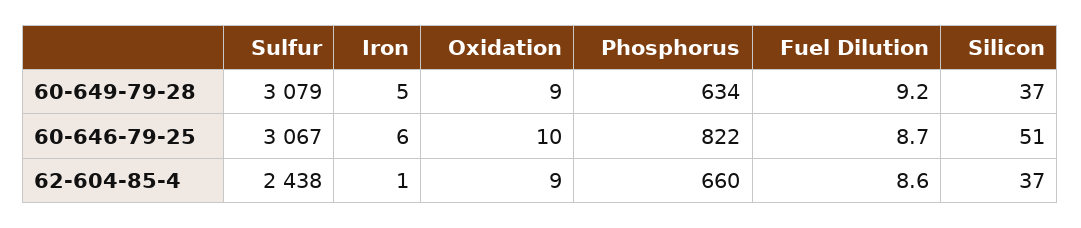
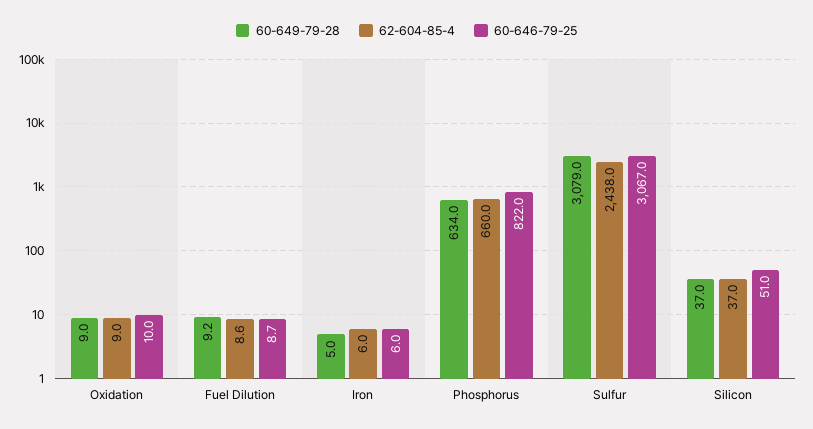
  {
    "60-649-79-28": {
      "Sulfur": 3079,
      "Iron": 5,
      "Oxidation": 9,
      "Phosphorus": 634,
      "Fuel Dilution": 9.2,
      "Silicon": 37
    },
    "60-646-79-25": {
      "Sulfur": 3067,
      "Iron": 6,
      "Oxidation": 10,
      "Phosphorus": 822,
      "Fuel Dilution": 8.7,
      "Silicon": 51
    },
    "62-604-85-4": {
      "Sulfur": 2438,
-     "Iron": 1,
+     "Iron": 6,
      "Oxidation": 9,
      "Phosphorus": 660,
      "Fuel Dilution": 8.6,
      "Silicon": 37
    }
  }

